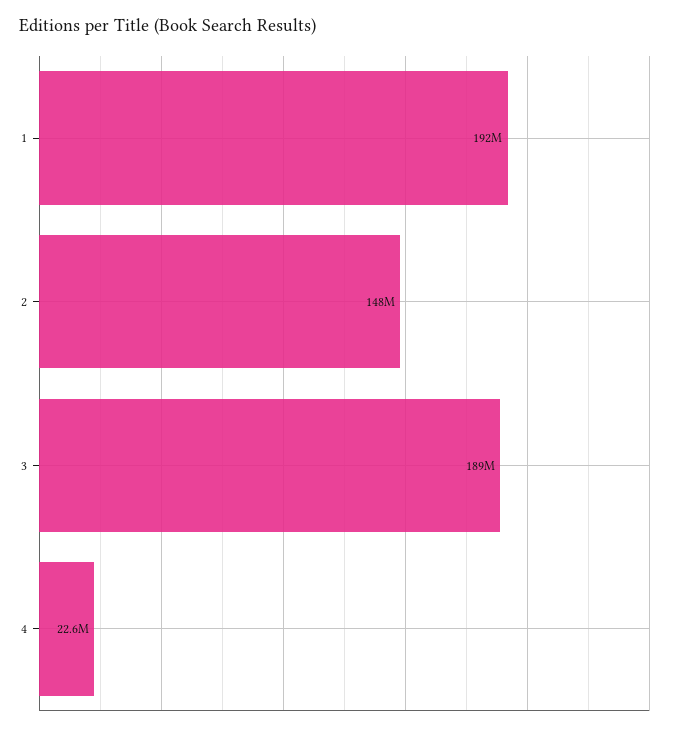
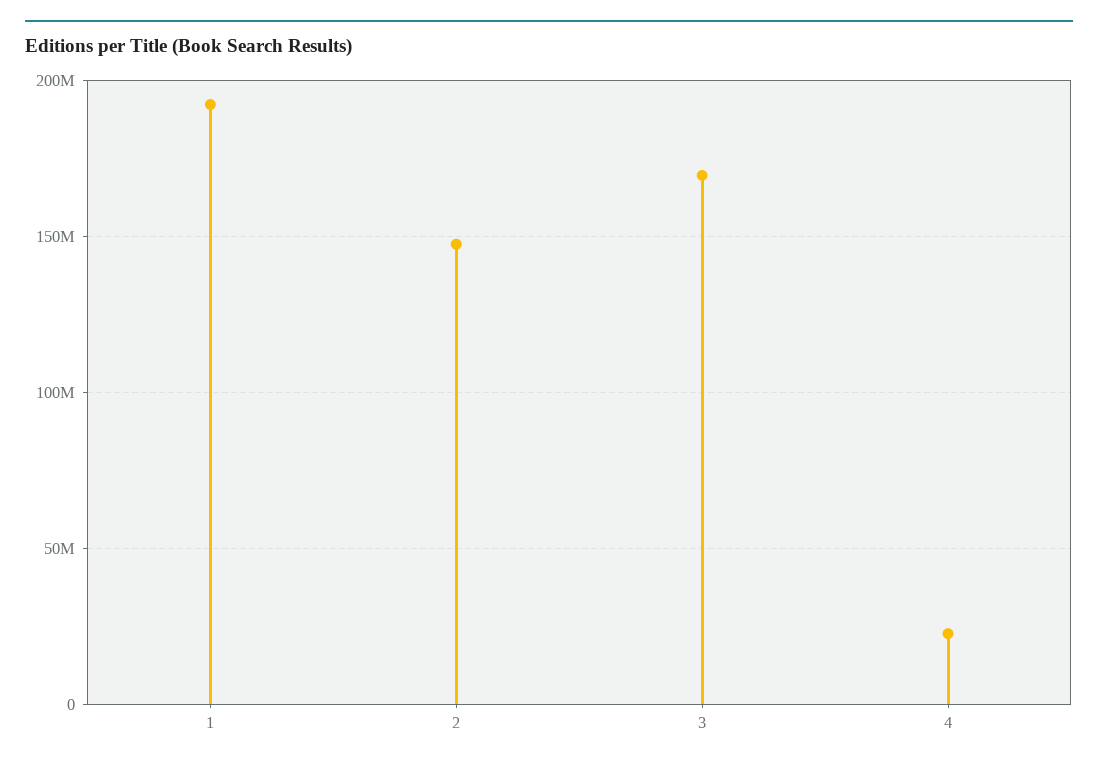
  {
    "1": 192000000,
    "2": 148000000,
-   "3": 189000000,
+   "3": 170000000,
    "4": 22600000
  }

